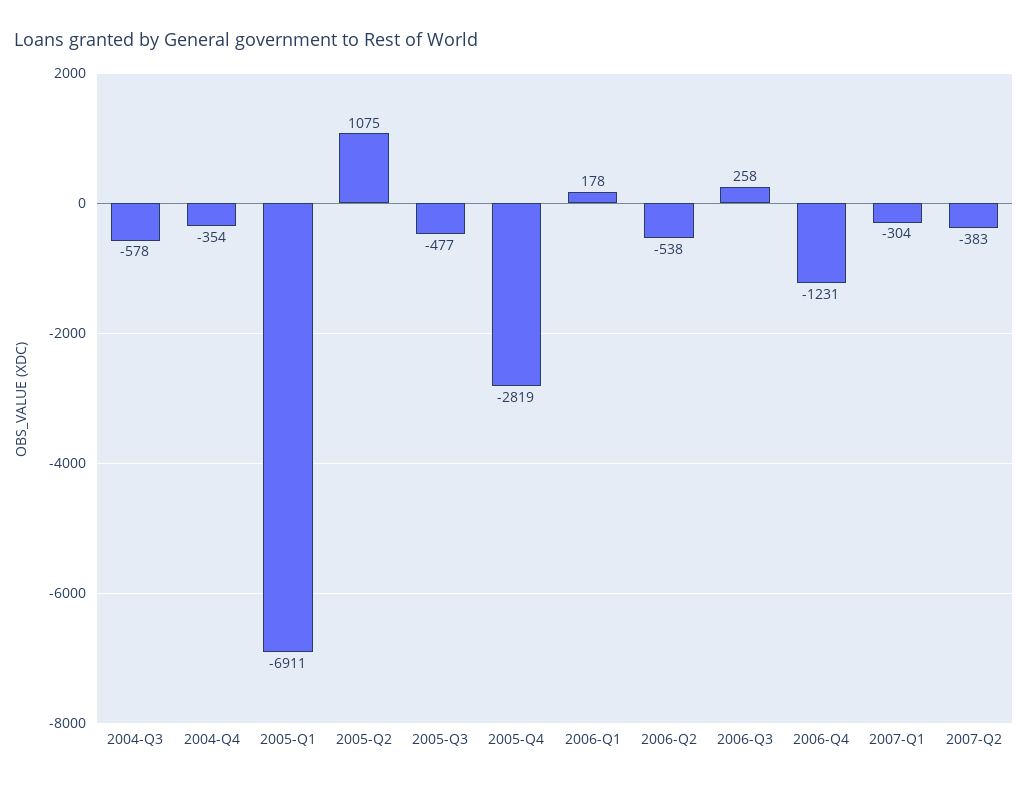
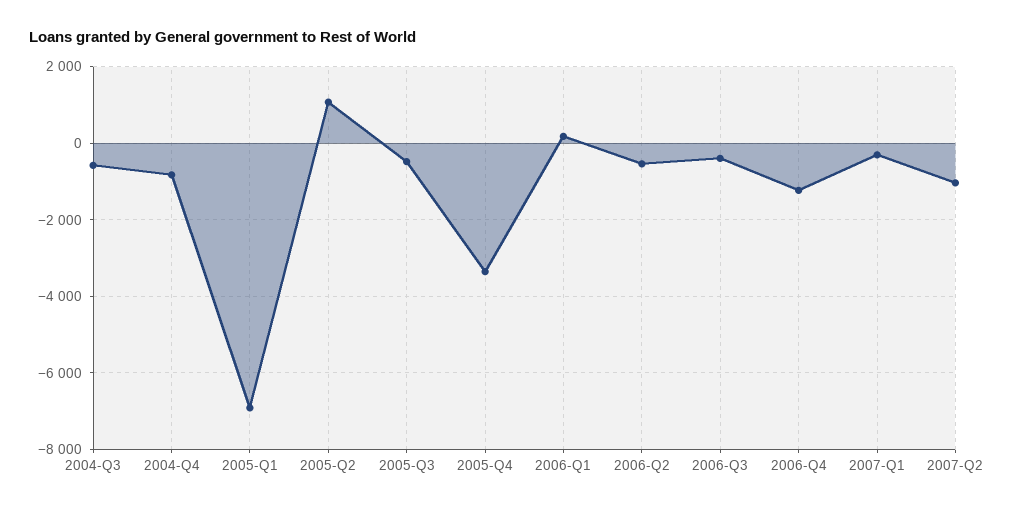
  {
    "2004-Q3": -578,
-   "2004-Q4": -354,
+   "2004-Q4": -800,
    "2005-Q1": -6911,
    "2005-Q2": 1075,
    "2005-Q3": -477,
-   "2005-Q4": -2819,
+   "2005-Q4": -3400,
    "2006-Q1": 178,
    "2006-Q2": -538,
-   "2006-Q3": 258,
+   "2006-Q3": -400,
    "2006-Q4": -1231,
    "2007-Q1": -304,
-   "2007-Q2": -383
+   "2007-Q2": -1000
  }

